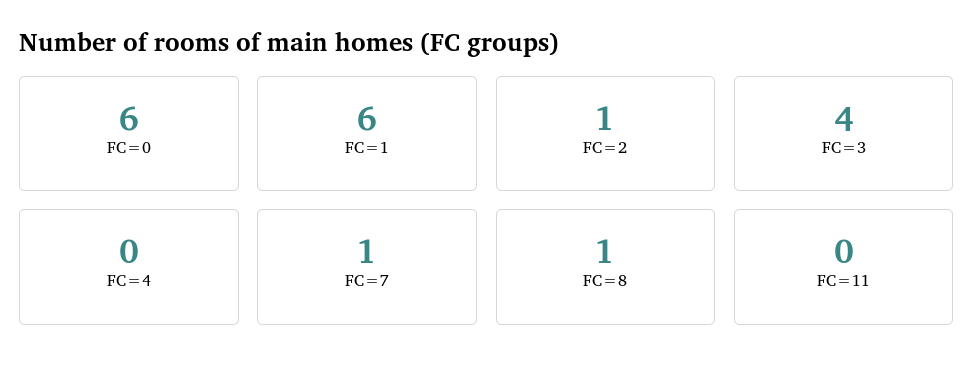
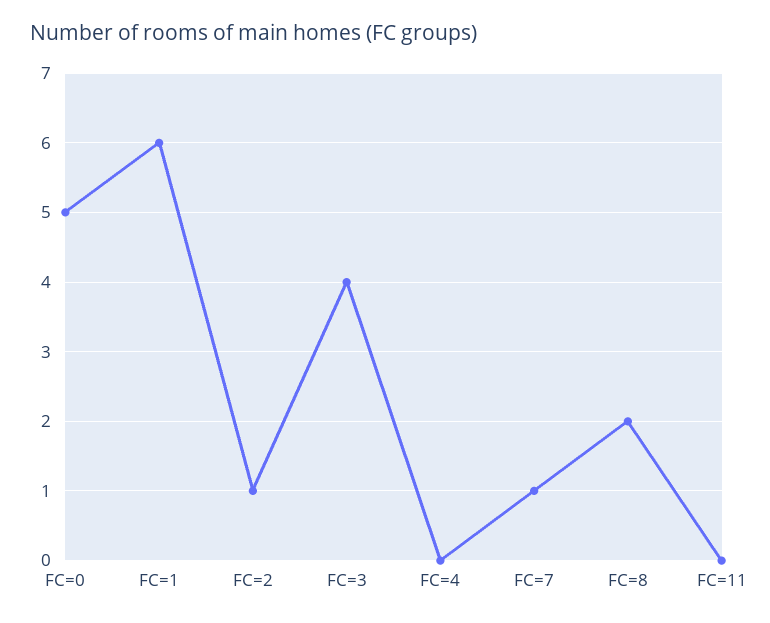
  {
-   "FC=0": 6,
+   "FC=0": 5,
    "FC=1": 6,
    "FC=2": 1,
    "FC=3": 4,
    "FC=4": 0,
    "FC=7": 1,
-   "FC=8": 1,
+   "FC=8": 2,
    "FC=11": 0
  }

